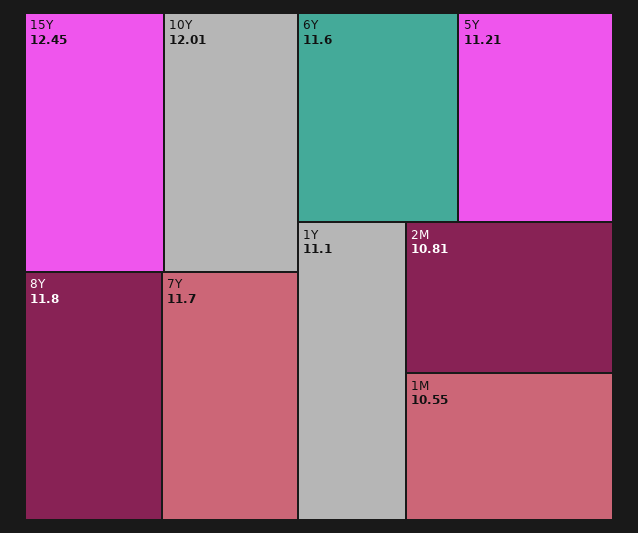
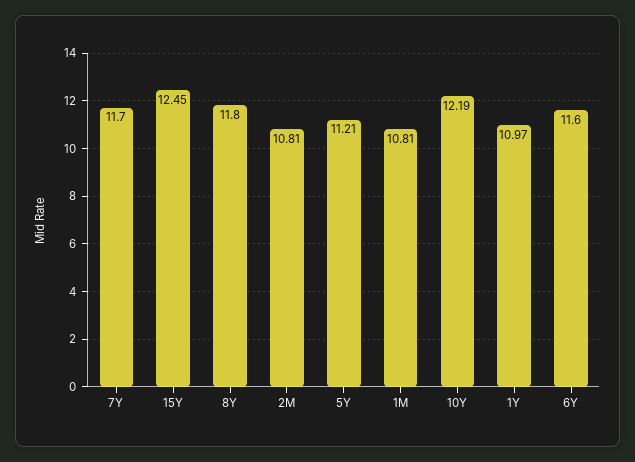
  {
    "15Y": 12.45,
-   "10Y": 12.01,
+   "10Y": 12.19,
    "8Y": 11.8,
    "7Y": 11.7,
    "6Y": 11.6,
    "5Y": 11.21,
-   "1Y": 11.1,
+   "1Y": 10.97,
    "2M": 10.81,
-   "1M": 10.55
+   "1M": 10.81
  }

